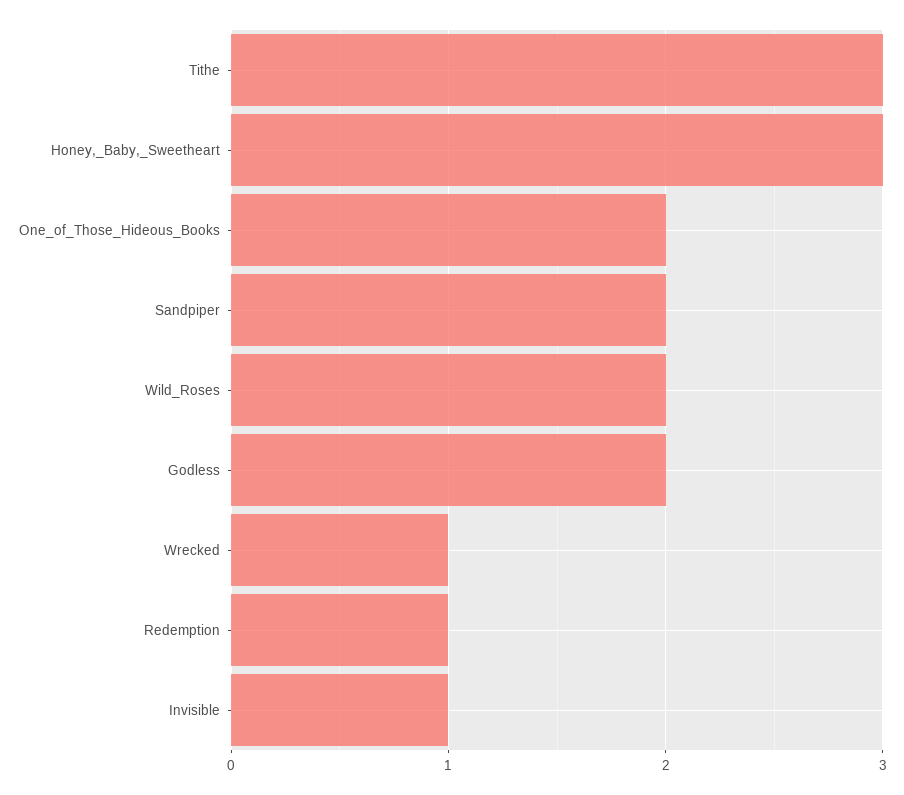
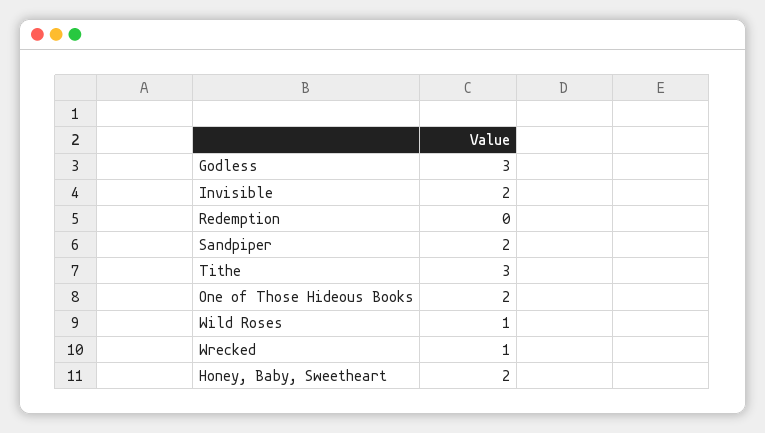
  {
    "Tithe": 3,
-   "Honey,_Baby,_Sweetheart": 3,
+   "Honey,_Baby,_Sweetheart": 2,
    "One_of_Those_Hideous_Books": 2,
    "Sandpiper": 2,
-   "Wild_Roses": 2,
+   "Wild_Roses": 1,
-   "Godless": 2,
+   "Godless": 3,
    "Wrecked": 1,
-   "Redemption": 1,
+   "Redemption": 0,
-   "Invisible": 1
+   "Invisible": 2
  }

